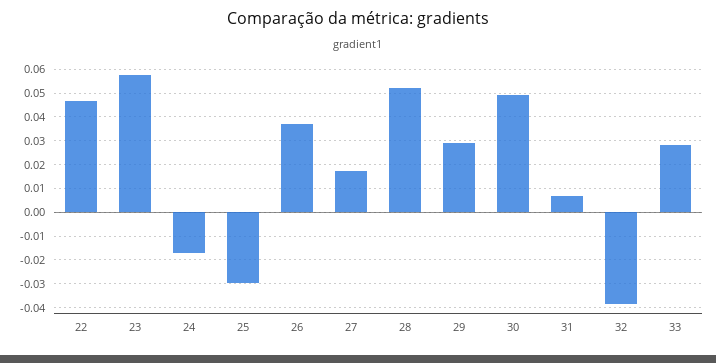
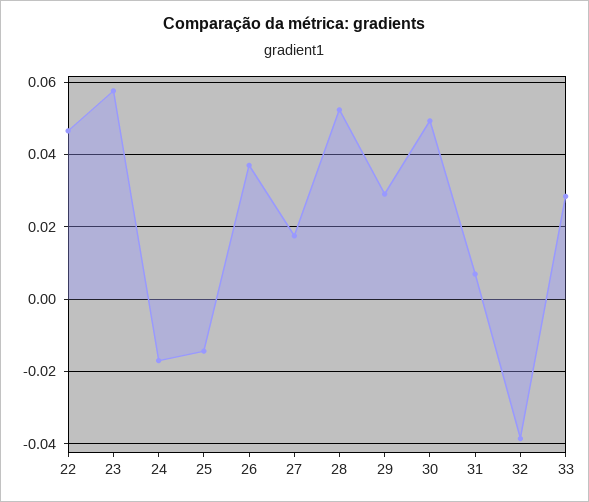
  {
    "22": 0.046,
    "23": 0.058,
    "24": -0.018,
-   "25": -0.03,
+   "25": -0.014,
    "26": 0.038,
    "27": 0.018,
    "28": 0.052,
    "29": 0.03,
    "30": 0.05,
    "31": 0.006,
    "32": -0.038,
    "33": 0.028
  }

